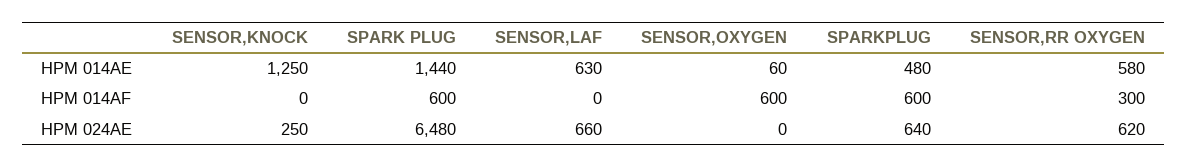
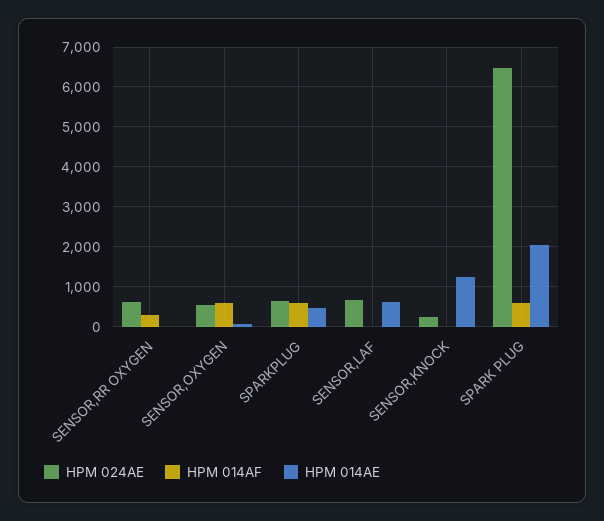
  {
    "HPM 014AE": {
      "SENSOR,KNOCK": 1250,
-     "SPARK PLUG": 1440,
+     "SPARK PLUG": 2000,
      "SENSOR,LAF": 630,
      "SENSOR,OXYGEN": 60,
      "SPARKPLUG": 480,
-     "SENSOR,RR OXYGEN": 580
+     "SENSOR,RR OXYGEN": 0
    },
    "HPM 014AF": {
      "SENSOR,KNOCK": 0,
      "SPARK PLUG": 600,
      "SENSOR,LAF": 0,
      "SENSOR,OXYGEN": 600,
      "SPARKPLUG": 600,
      "SENSOR,RR OXYGEN": 300
    },
    "HPM 024AE": {
      "SENSOR,KNOCK": 250,
      "SPARK PLUG": 6480,
      "SENSOR,LAF": 660,
-     "SENSOR,OXYGEN": 0,
+     "SENSOR,OXYGEN": 600,
      "SPARKPLUG": 640,
      "SENSOR,RR OXYGEN": 620
    }
  }

